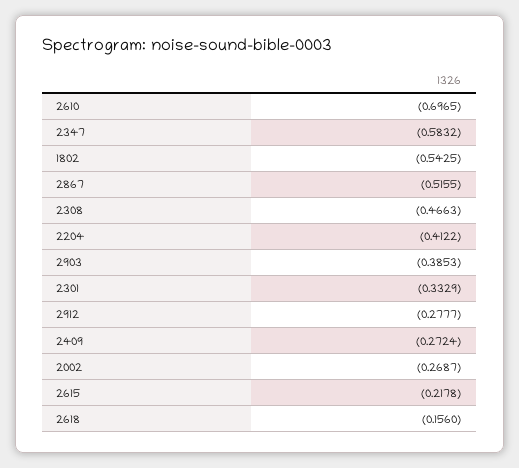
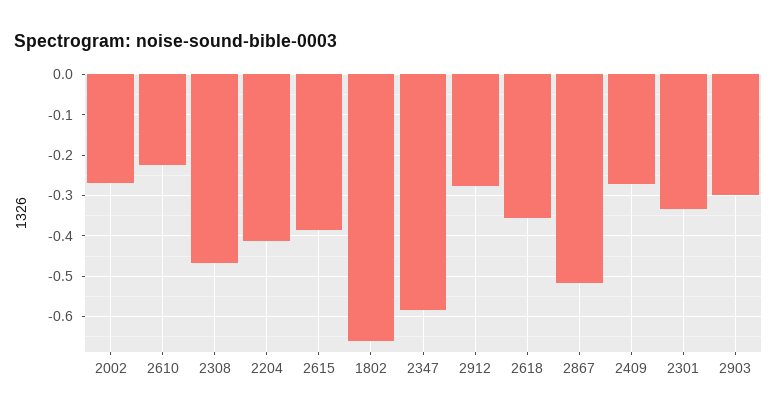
  {
-   "2610": -0.6965,
+   "2610": -0.22,
    "2347": -0.5832,
-   "1802": -0.5425,
+   "1802": -0.66,
    "2867": -0.5155,
    "2308": -0.4663,
    "2204": -0.4122,
-   "2903": -0.3853,
+   "2903": -0.3,
    "2301": -0.3329,
    "2912": -0.2777,
    "2409": -0.2724,
    "2002": -0.2687,
-   "2615": -0.2178,
+   "2615": -0.38,
-   "2618": -0.156
+   "2618": -0.36
  }

